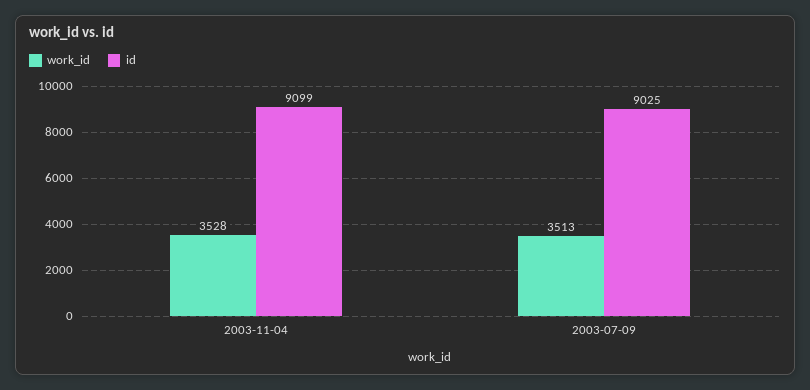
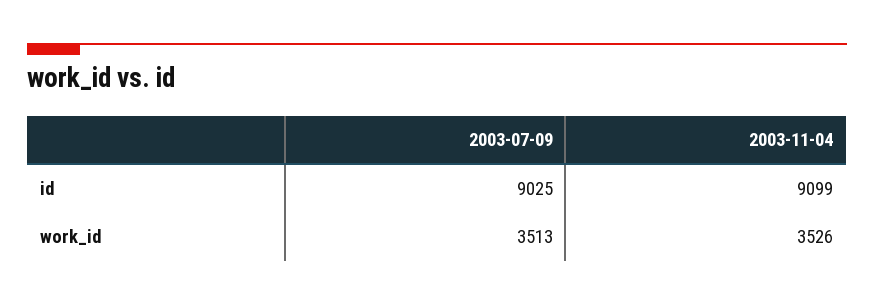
  {
    "work_id": {
-     "2003-11-04": 3528,
+     "2003-11-04": 3526,
      "2003-07-09": 3513
    },
    "id": {
      "2003-11-04": 9099,
      "2003-07-09": 9025
    }
  }

